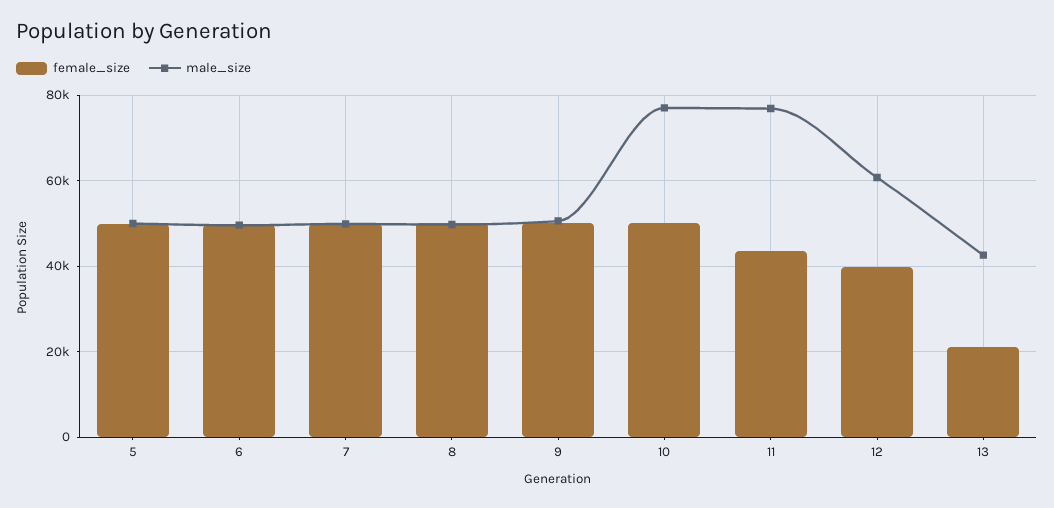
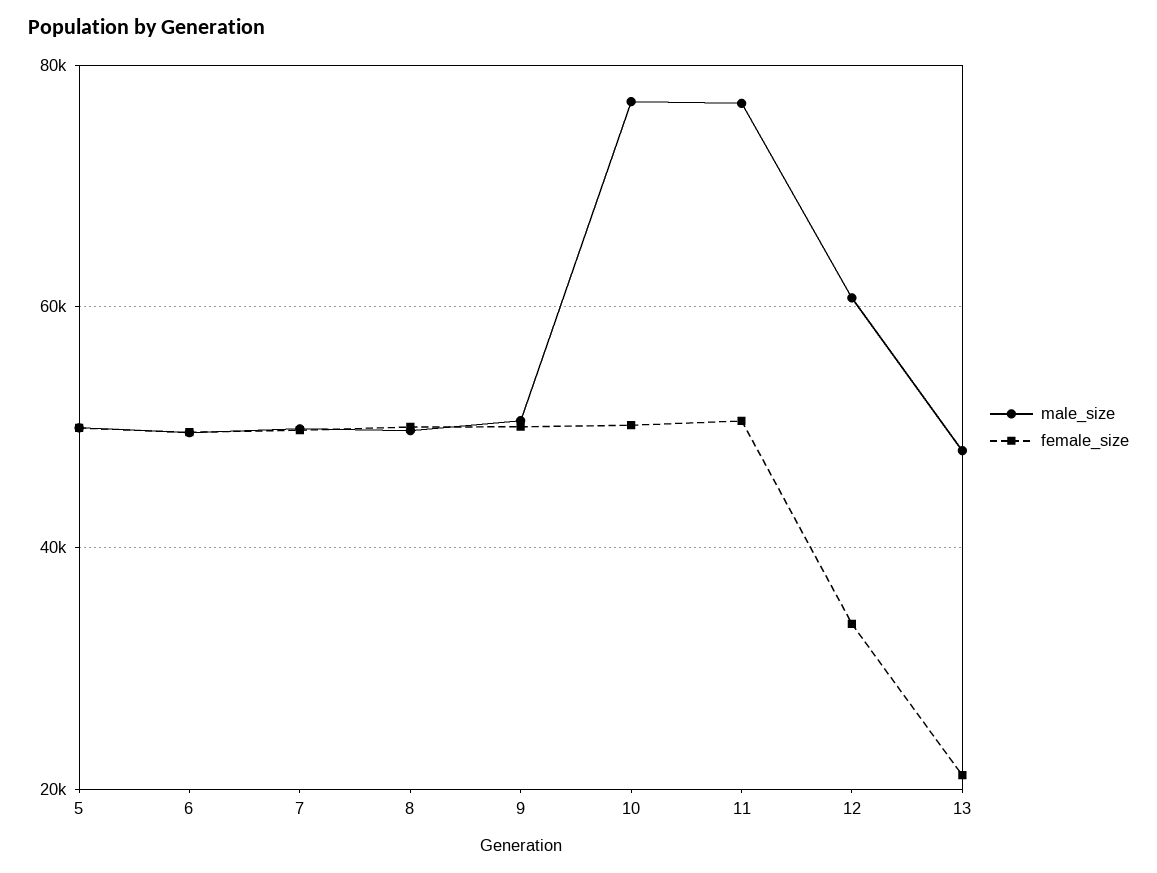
  {
    "female_size": {
      "5": 50000,
      "6": 50000,
      "7": 50000,
      "8": 50000,
      "9": 50000,
      "10": 50000,
-     "11": 44000,
+     "11": 50000,
-     "12": 40000,
+     "12": 34000,
      "13": 22000
    },
    "male_size": {
      "5": 50000,
      "6": 50000,
      "7": 50000,
      "8": 50000,
      "9": 50000,
      "10": 76000,
      "11": 76000,
      "12": 60000,
-     "13": 42000
+     "13": 48000
    }
  }

